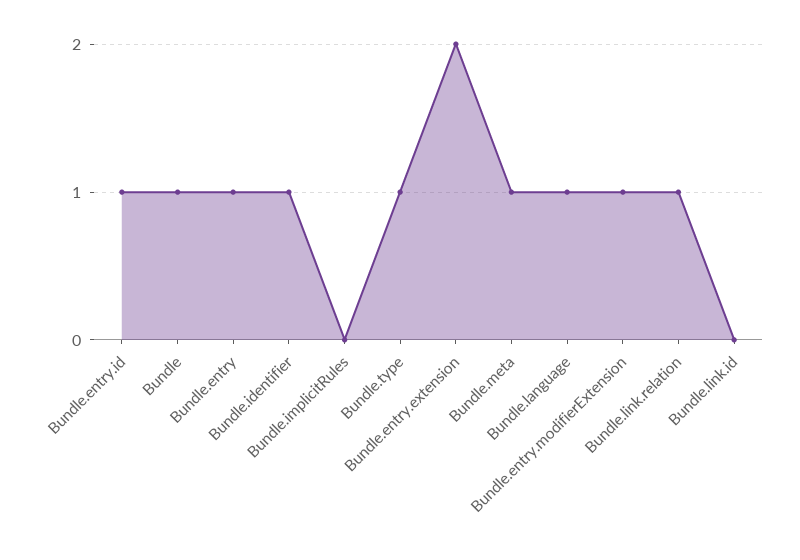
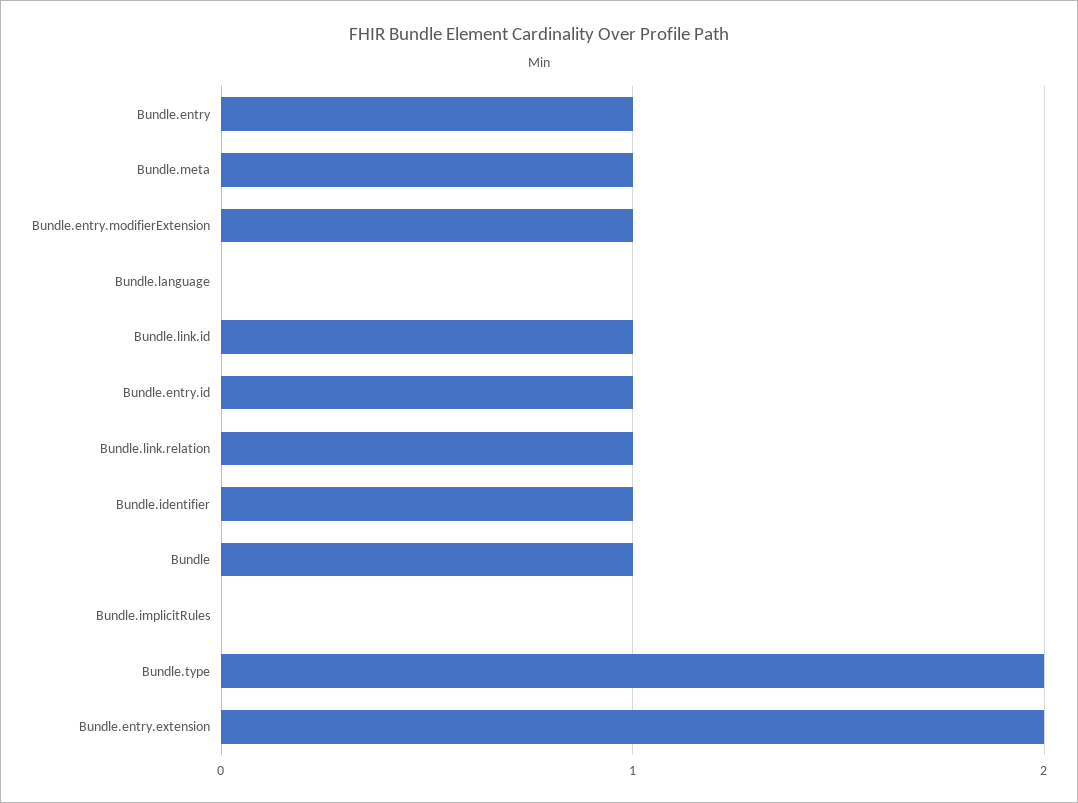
  {
    "Bundle.entry.id": 1,
    "Bundle": 1,
    "Bundle.entry": 1,
    "Bundle.identifier": 1,
    "Bundle.implicitRules": 0,
-   "Bundle.type": 1,
+   "Bundle.type": 2,
    "Bundle.entry.extension": 2,
    "Bundle.meta": 1,
-   "Bundle.language": 1,
+   "Bundle.language": 0,
    "Bundle.entry.modifierExtension": 1,
    "Bundle.link.relation": 1,
-   "Bundle.link.id": 0
+   "Bundle.link.id": 1
  }

